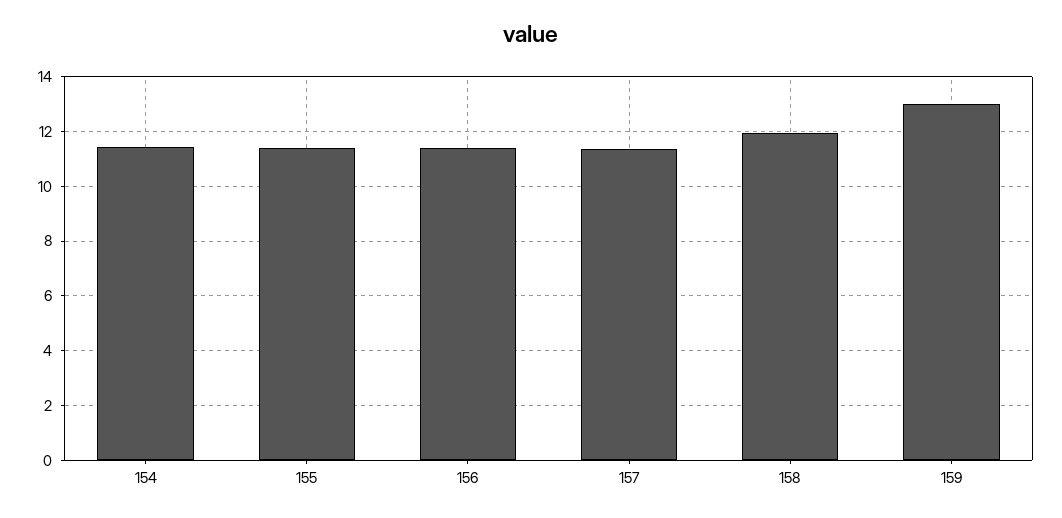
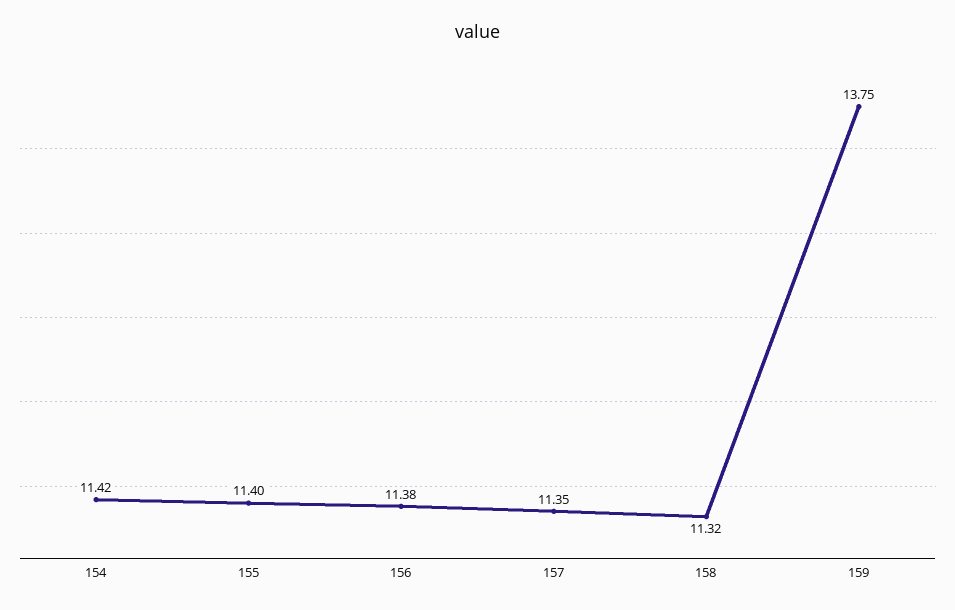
  {
    "154": 11.42,
    "155": 11.4,
    "156": 11.38,
    "157": 11.35,
-   "158": 12,
+   "158": 11.32,
-   "159": 13
+   "159": 13.75
  }

